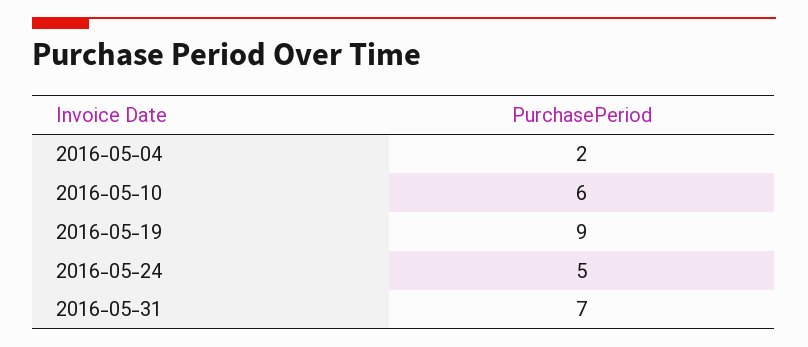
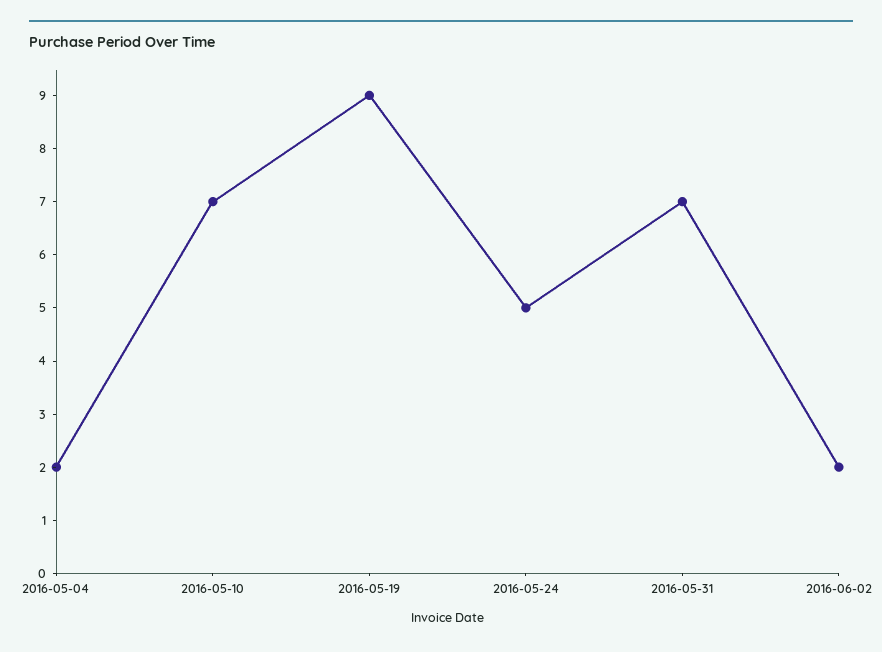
  {
    "2016-05-04": 2,
-   "2016-05-10": 6,
+   "2016-05-10": 7,
    "2016-05-19": 9,
    "2016-05-24": 5,
-   "2016-05-31": 7
+   "2016-05-31": 7,
+   "2016-06-02": 2
  }

